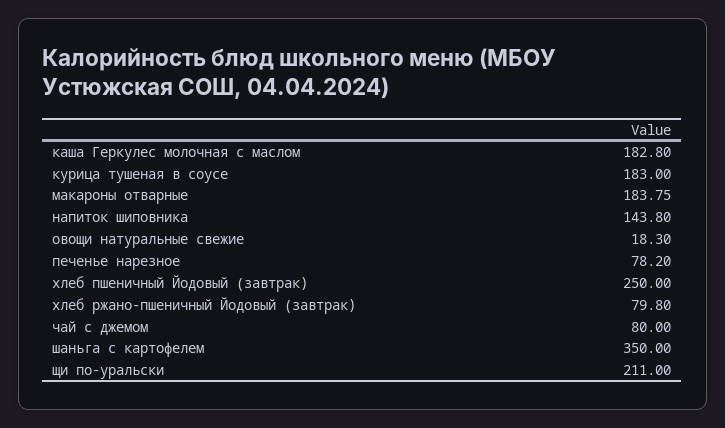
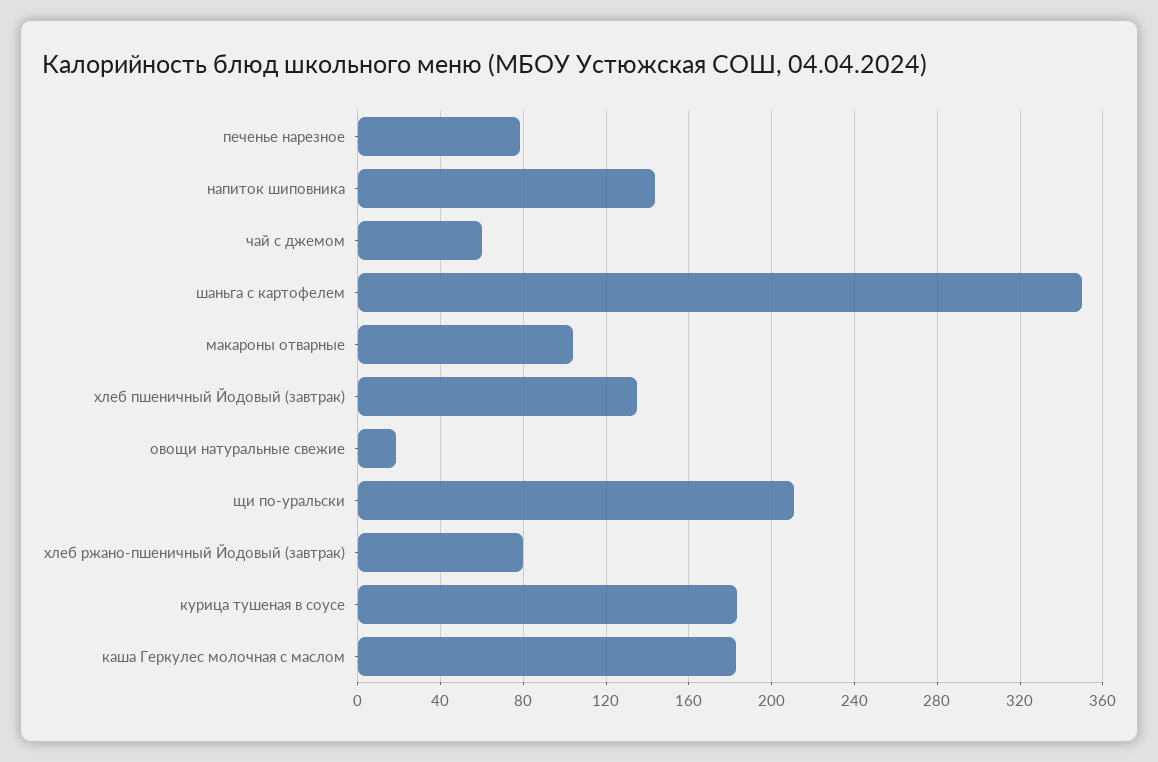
  {
    "каша Геркулес молочная с маслом": 182.8,
    "курица тушеная в соусе": 183,
-   "макароны отварные": 183.75,
+   "макароны отварные": 105,
    "напиток шиповника": 143.8,
    "овощи натуральные свежие": 18.3,
    "печенье нарезное": 78.2,
-   "хлеб пшеничный Йодовый (завтрак)": 250,
+   "хлеб пшеничный Йодовый (завтрак)": 135,
    "хлеб ржано-пшеничный Йодовый (завтрак)": 79.8,
-   "чай с джемом": 80,
+   "чай с джемом": 60,
    "шаньга с картофелем": 350,
    "щи по-уральски": 211
  }

